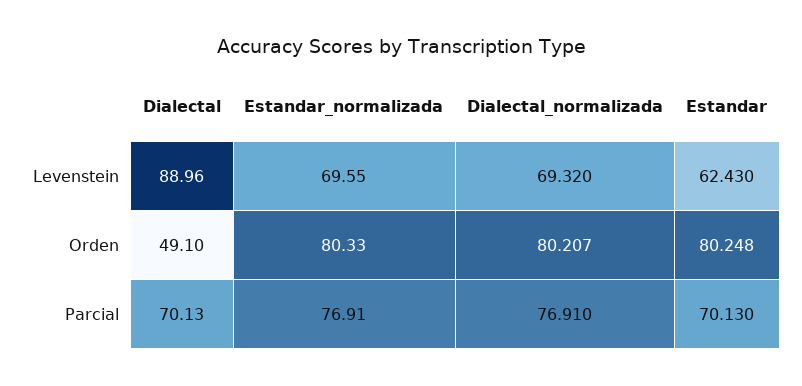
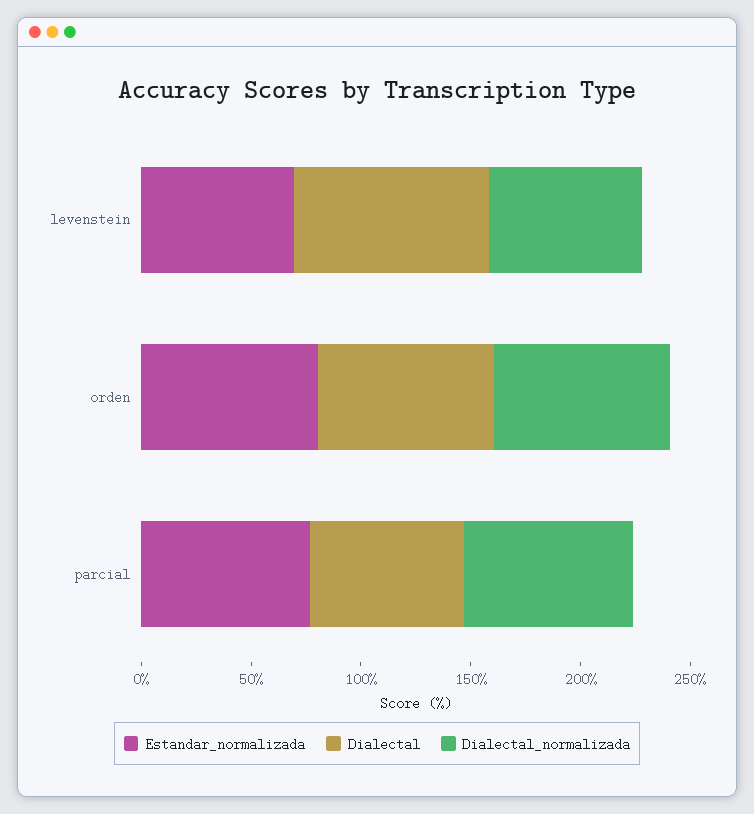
  {
    "Dialectal": {
      "Levenstein": 88.96,
-     "Orden": 49.1,
+     "Orden": 80,
      "Parcial": 70.13
    },
    "Estandar_normalizada": {
      "Levenstein": 69.55,
      "Orden": 80.33,
      "Parcial": 76.91
    },
    "Dialectal_normalizada": {
      "Levenstein": 69.32,
      "Orden": 80.207,
      "Parcial": 76.91
-   },
+   }
-   "Estandar": {
-     "Levenstein": 62.43,
-     "Orden": 80.248,
-     "Parcial": 70.13
-   }
  }

